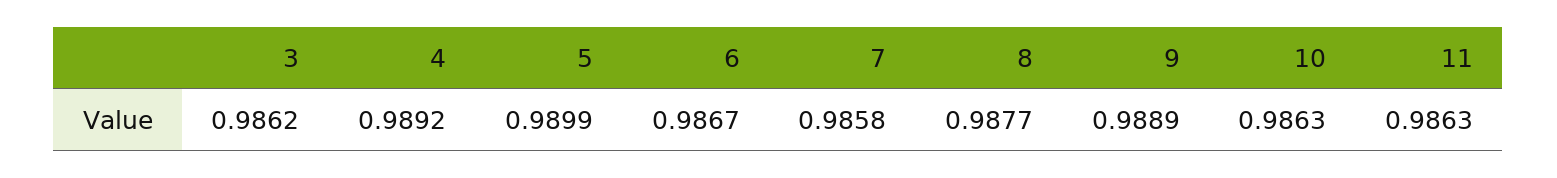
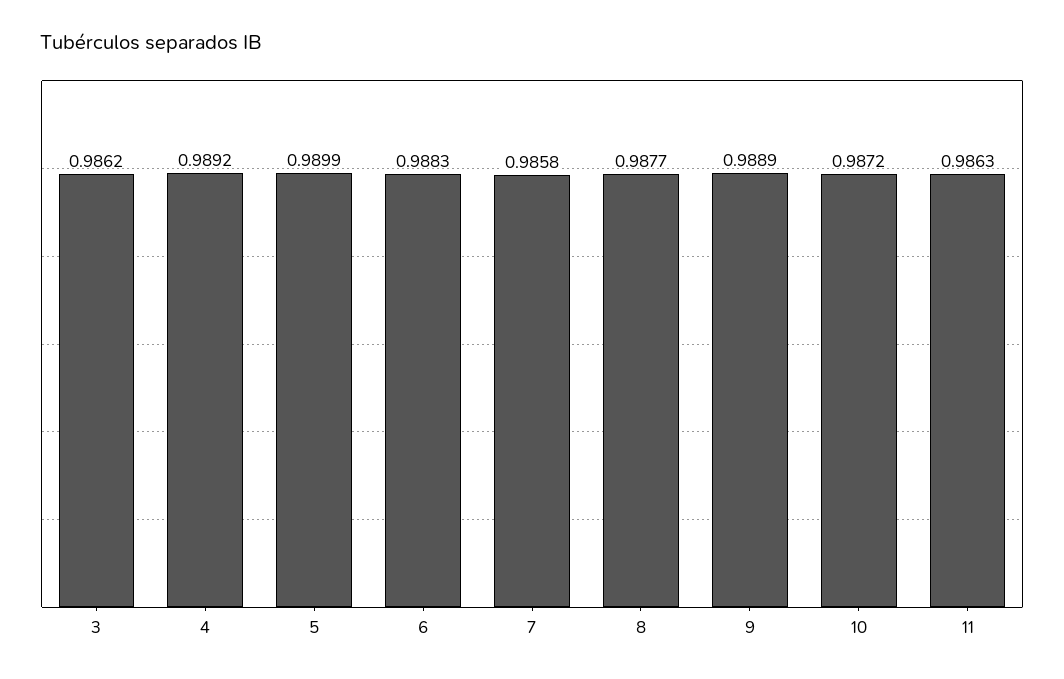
  {
    "3": 0.9862,
    "4": 0.9892,
    "5": 0.9899,
-   "6": 0.9867,
+   "6": 0.9883,
    "7": 0.9858,
    "8": 0.9877,
    "9": 0.9889,
-   "10": 0.9863,
+   "10": 0.9872,
    "11": 0.9863
  }

